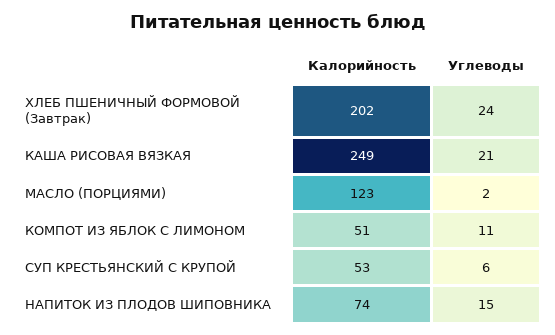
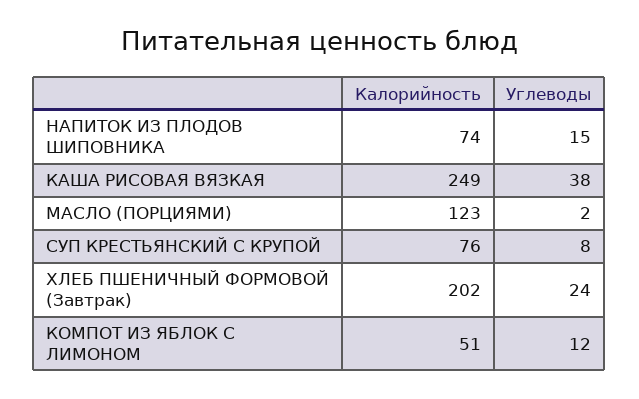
  {
    "Калорийность": {
      "ХЛЕБ ПШЕНИЧНЫЙ ФОРМОВОЙ (Завтрак)": 202,
      "КАША РИСОВАЯ ВЯЗКАЯ": 249,
      "МАСЛО (ПОРЦИЯМИ)": 123,
      "КОМПОТ ИЗ ЯБЛОК С ЛИМОНОМ": 51,
-     "СУП КРЕСТЬЯНСКИЙ С КРУПОЙ": 53,
+     "СУП КРЕСТЬЯНСКИЙ С КРУПОЙ": 76,
      "НАПИТОК ИЗ ПЛОДОВ ШИПОВНИКА": 74
    },
    "Углеводы": {
      "ХЛЕБ ПШЕНИЧНЫЙ ФОРМОВОЙ (Завтрак)": 24,
-     "КАША РИСОВАЯ ВЯЗКАЯ": 21,
+     "КАША РИСОВАЯ ВЯЗКАЯ": 38,
      "МАСЛО (ПОРЦИЯМИ)": 2,
-     "КОМПОТ ИЗ ЯБЛОК С ЛИМОНОМ": 11,
+     "КОМПОТ ИЗ ЯБЛОК С ЛИМОНОМ": 12,
-     "СУП КРЕСТЬЯНСКИЙ С КРУПОЙ": 6,
+     "СУП КРЕСТЬЯНСКИЙ С КРУПОЙ": 8,
      "НАПИТОК ИЗ ПЛОДОВ ШИПОВНИКА": 15
    }
  }

